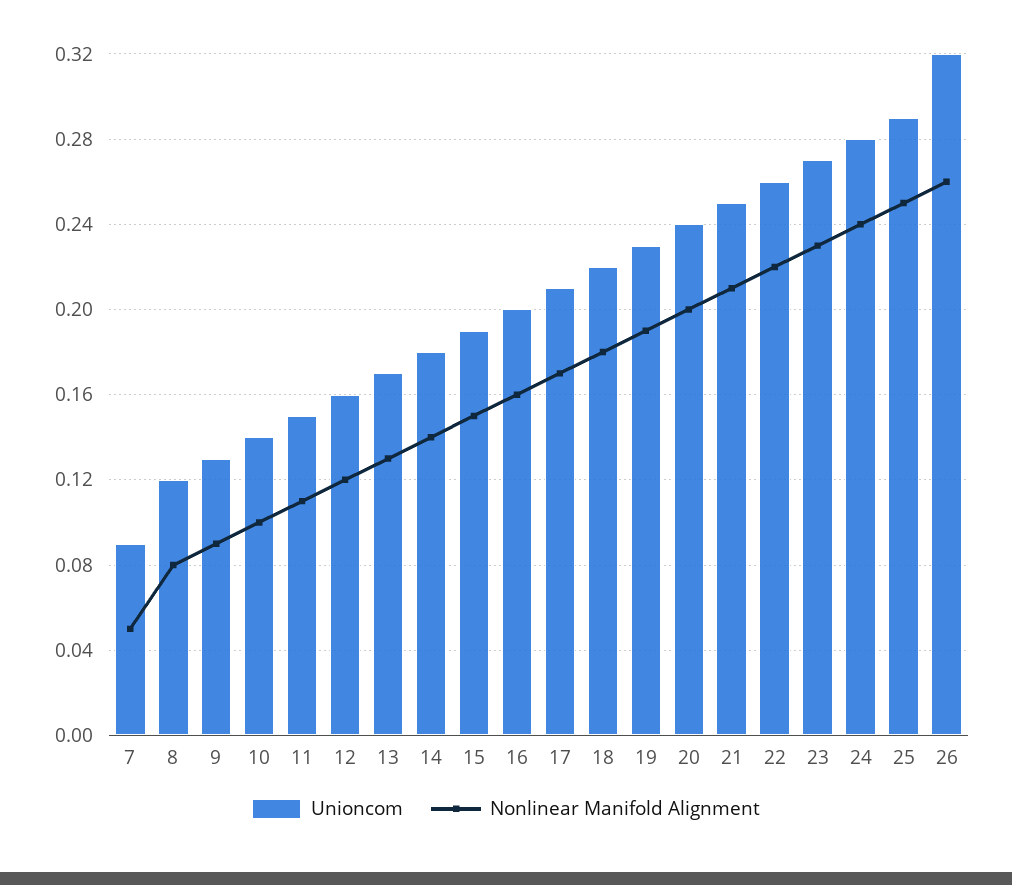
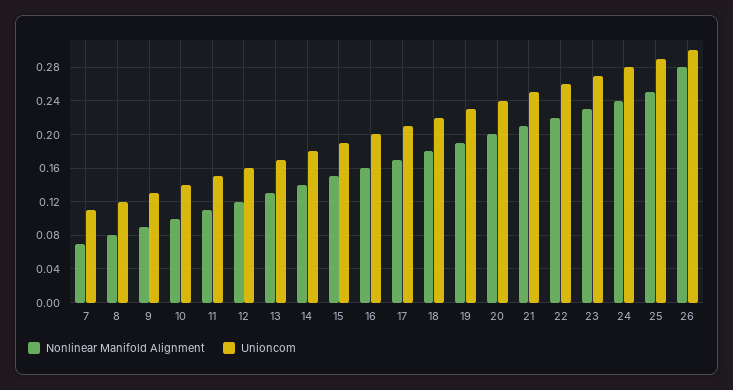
  {
    "Unioncom": {
-     "7": 0.09,
+     "7": 0.11,
      "8": 0.12,
      "9": 0.13,
      "10": 0.14,
      "11": 0.15,
      "12": 0.16,
      "13": 0.17,
      "14": 0.18,
      "15": 0.19,
      "16": 0.2,
      "17": 0.21,
      "18": 0.22,
      "19": 0.23,
      "20": 0.24,
      "21": 0.25,
      "22": 0.26,
      "23": 0.27,
      "24": 0.28,
      "25": 0.29,
-     "26": 0.32
+     "26": 0.3
    },
    "Nonlinear Manifold Alignment": {
-     "7": 0.05,
+     "7": 0.07,
      "8": 0.08,
      "9": 0.09,
      "10": 0.1,
      "11": 0.11,
      "12": 0.12,
      "13": 0.13,
      "14": 0.14,
      "15": 0.15,
      "16": 0.16,
      "17": 0.17,
      "18": 0.18,
      "19": 0.19,
      "20": 0.2,
      "21": 0.21,
      "22": 0.22,
      "23": 0.23,
      "24": 0.24,
      "25": 0.25,
-     "26": 0.26
+     "26": 0.28
    }
  }

